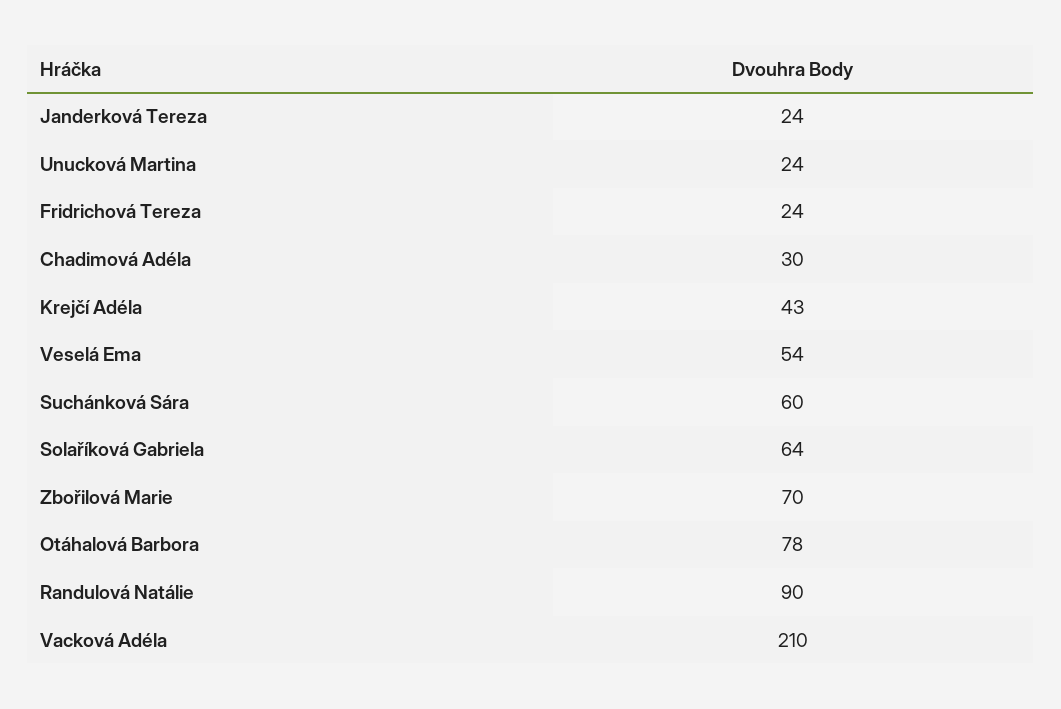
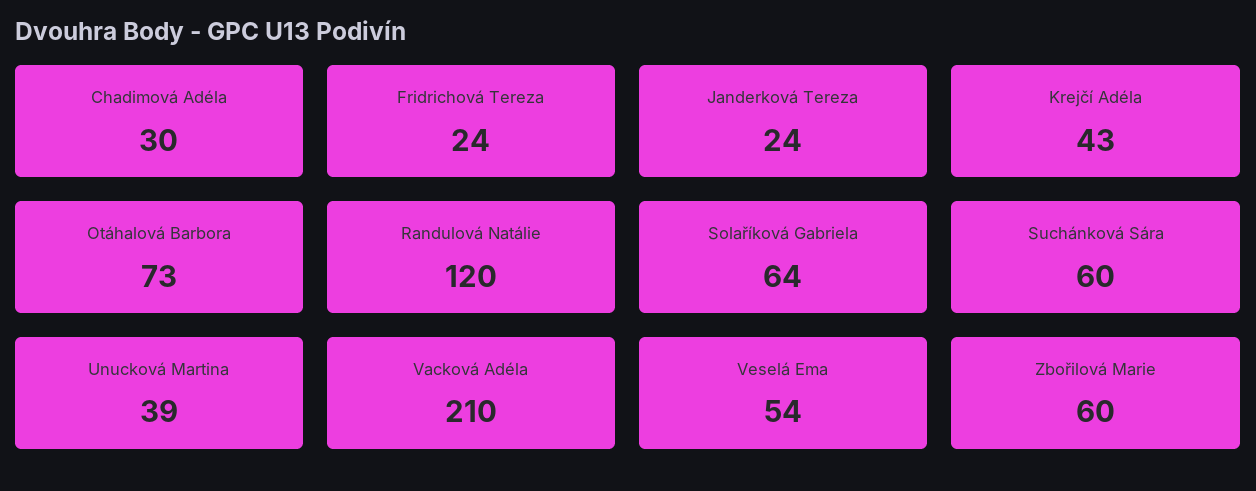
  {
    "Janderková Tereza": 24,
-   "Unucková Martina": 24,
+   "Unucková Martina": 39,
    "Fridrichová Tereza": 24,
    "Chadimová Adéla": 30,
    "Krejčí Adéla": 43,
    "Veselá Ema": 54,
    "Suchánková Sára": 60,
    "Solaříková Gabriela": 64,
-   "Zbořilová Marie": 70,
+   "Zbořilová Marie": 60,
-   "Otáhalová Barbora": 78,
+   "Otáhalová Barbora": 73,
-   "Randulová Natálie": 90,
+   "Randulová Natálie": 120,
    "Vacková Adéla": 210
  }

